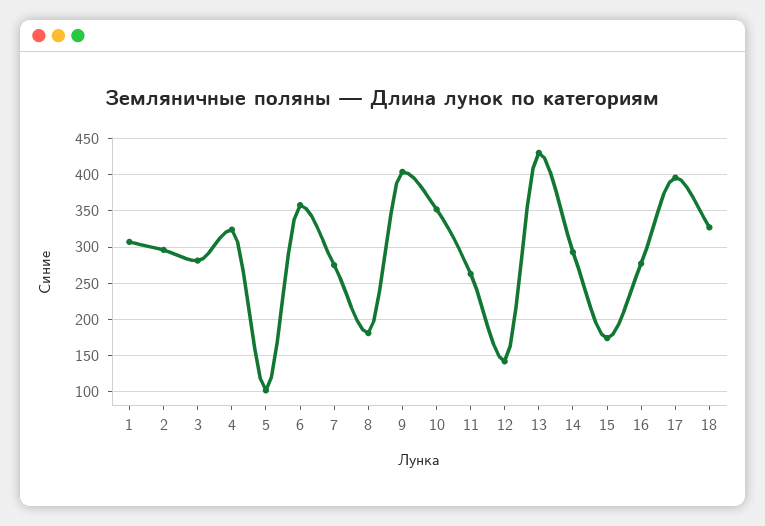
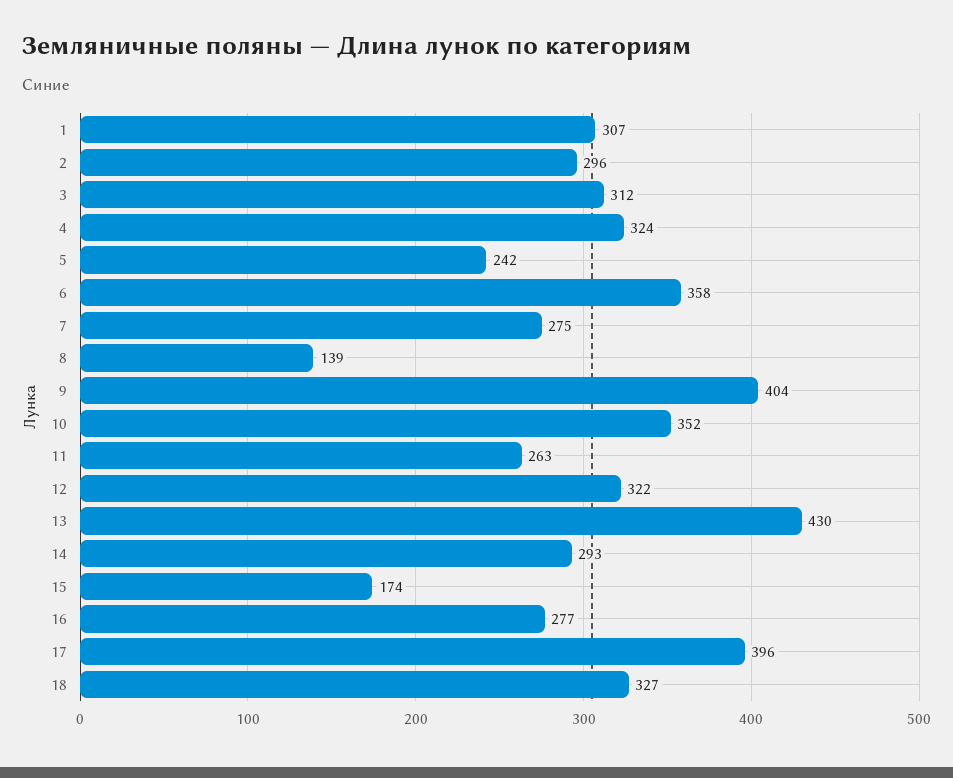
  {
    "1": 307,
    "2": 296,
-   "3": 280,
+   "3": 312,
    "4": 324,
-   "5": 100,
+   "5": 242,
    "6": 358,
    "7": 275,
-   "8": 180,
+   "8": 139,
    "9": 404,
    "10": 352,
    "11": 263,
-   "12": 140,
+   "12": 322,
    "13": 430,
    "14": 293,
    "15": 174,
    "16": 277,
    "17": 396,
    "18": 327
  }

